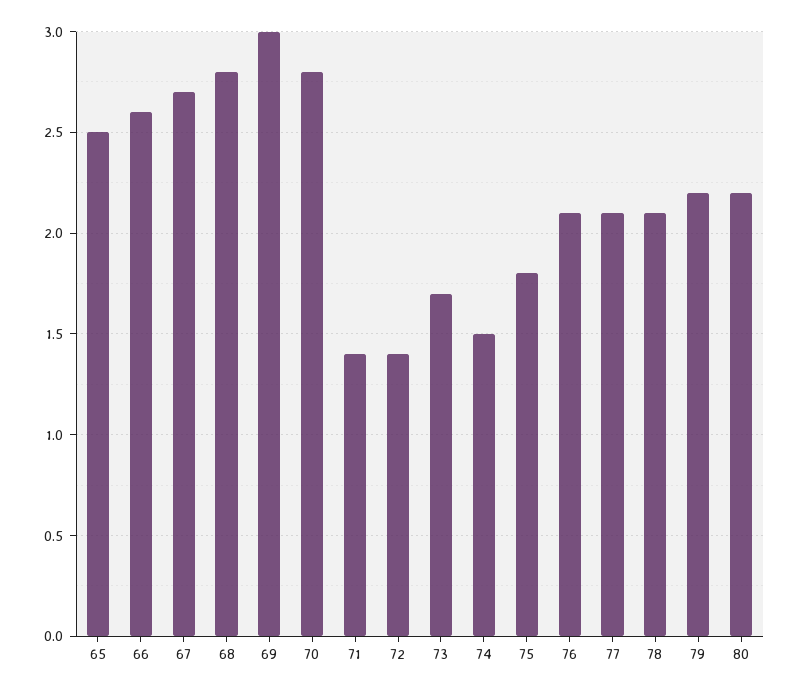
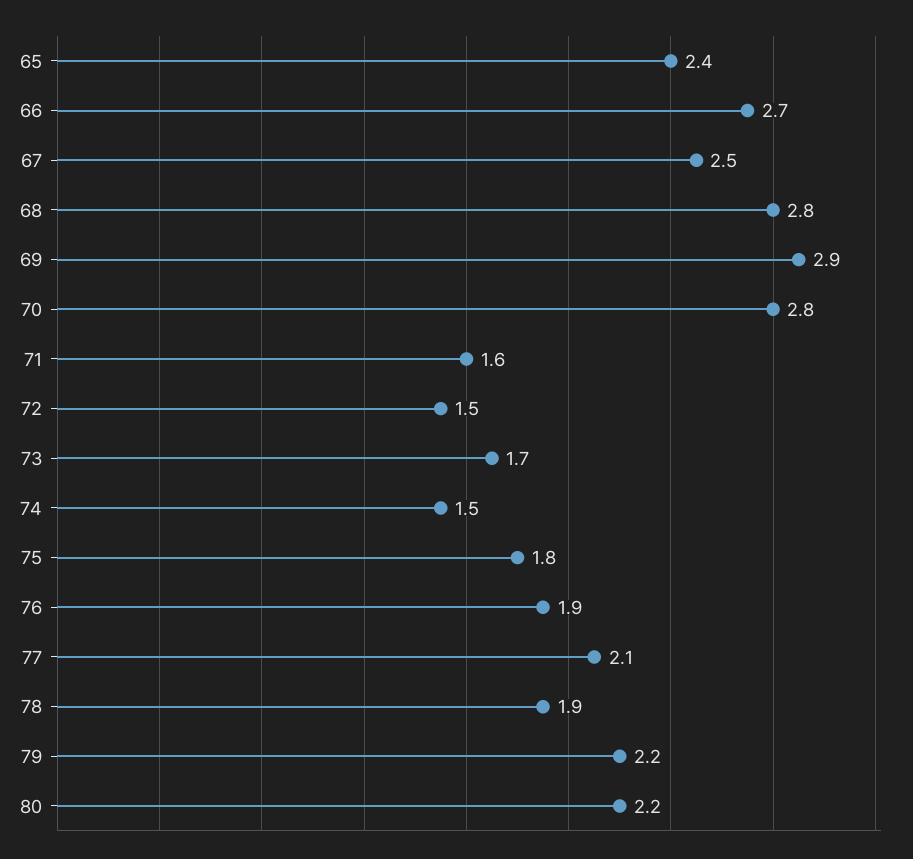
  {
-   "65": 2.5,
+   "65": 2.4,
-   "66": 2.6,
+   "66": 2.7,
-   "67": 2.7,
+   "67": 2.5,
    "68": 2.8,
-   "69": 3,
+   "69": 2.9,
    "70": 2.8,
-   "71": 1.4,
+   "71": 1.6,
-   "72": 1.4,
+   "72": 1.5,
    "73": 1.7,
    "74": 1.5,
    "75": 1.8,
-   "76": 2.1,
+   "76": 1.9,
    "77": 2.1,
-   "78": 2.1,
+   "78": 1.9,
    "79": 2.2,
    "80": 2.2
  }

